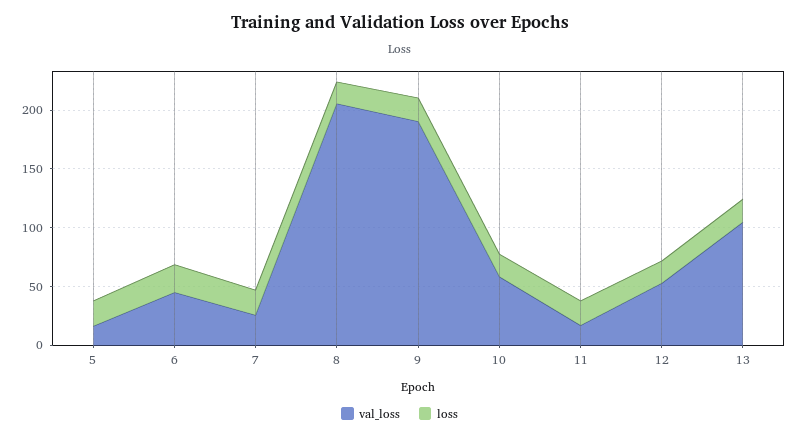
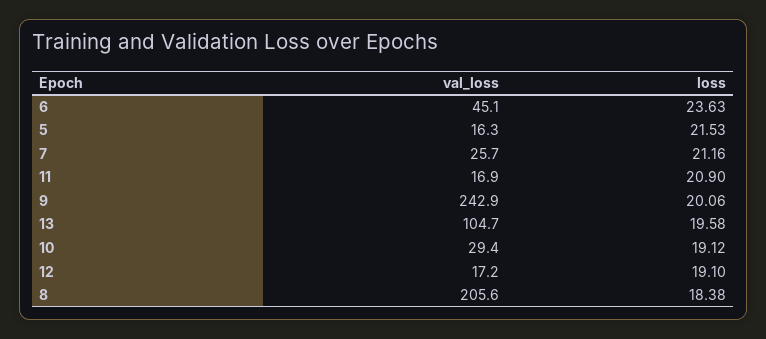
  {
    "val_loss": {
      "5": 16.3,
      "6": 45.1,
      "7": 25.7,
      "8": 205.6,
-     "9": 190,
+     "9": 242.9,
-     "10": 60,
+     "10": 29.4,
      "11": 16.9,
-     "12": 50,
+     "12": 17.2,
      "13": 104.7
    },
    "loss": {
      "5": 21.53,
      "6": 23.63,
      "7": 21.16,
      "8": 18.38,
      "9": 20.06,
      "10": 19.12,
      "11": 20.9,
      "12": 19.1,
      "13": 19.58
    }
  }

